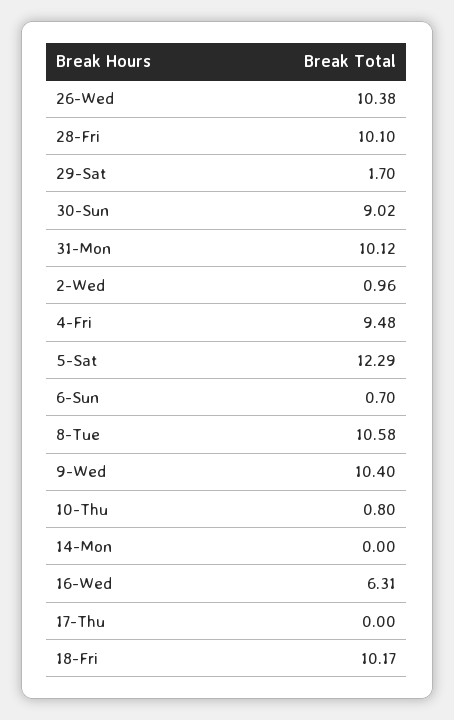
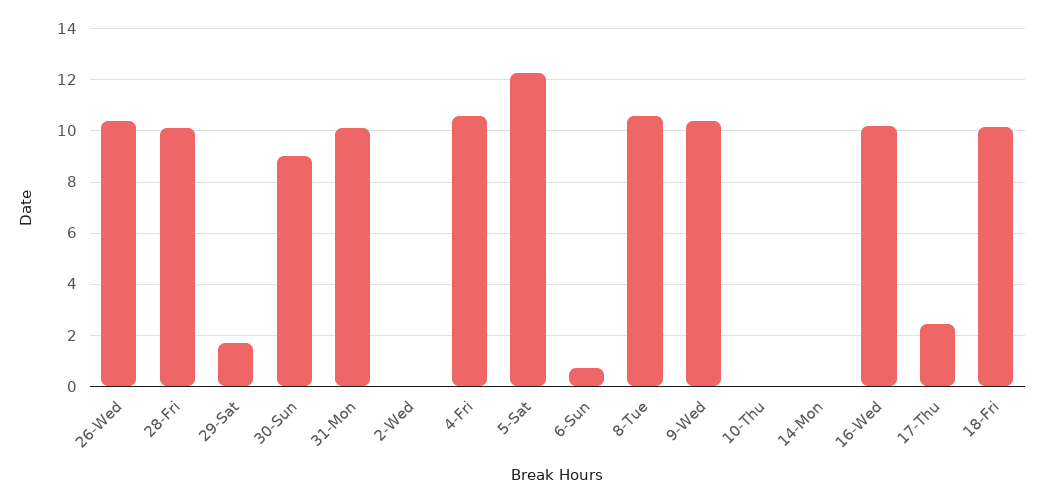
  {
    "26-Wed": 10.38,
    "28-Fri": 10.1,
    "29-Sat": 1.7,
    "30-Sun": 9.02,
    "31-Mon": 10.12,
-   "2-Wed": 0.96,
+   "2-Wed": 0,
-   "4-Fri": 9.48,
+   "4-Fri": 10.5,
    "5-Sat": 12.29,
    "6-Sun": 0.7,
    "8-Tue": 10.58,
    "9-Wed": 10.4,
-   "10-Thu": 0.8,
+   "10-Thu": 0,
    "14-Mon": 0,
-   "16-Wed": 6.31,
+   "16-Wed": 10.25,
-   "17-Thu": 0,
+   "17-Thu": 2.5,
    "18-Fri": 10.17
  }

